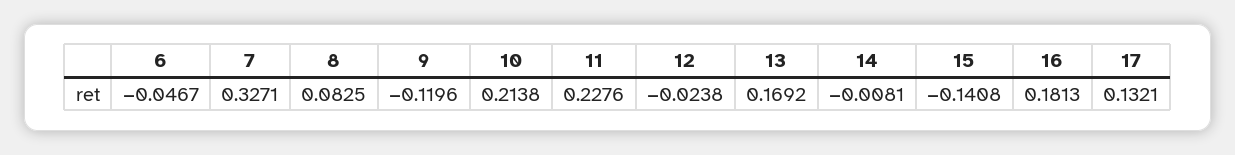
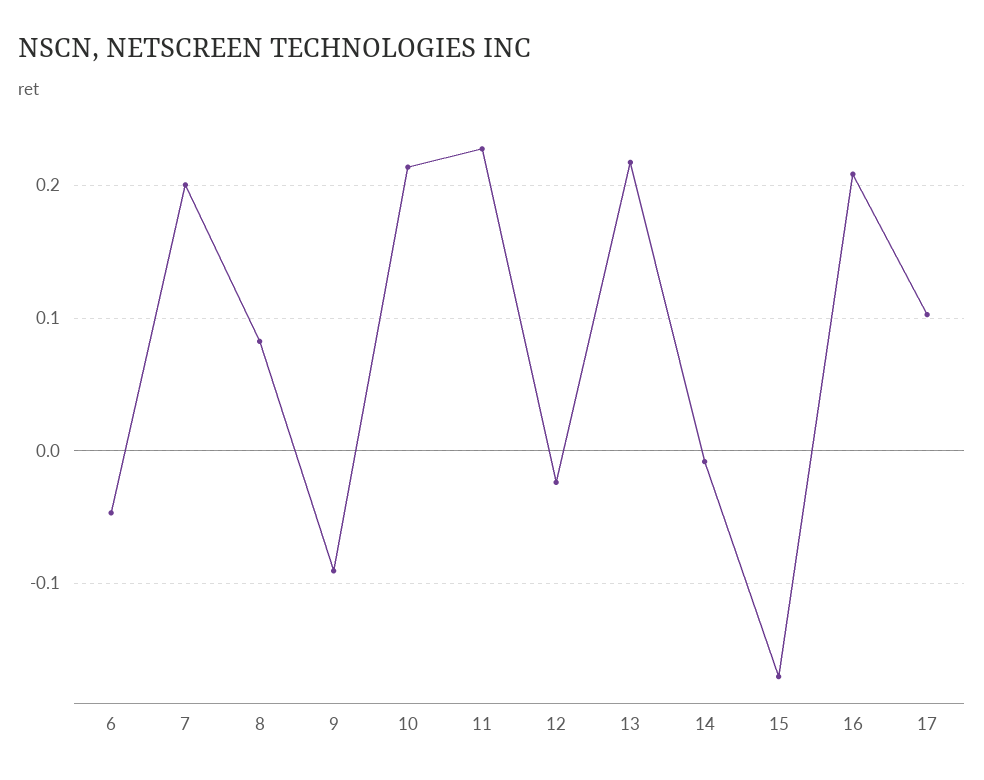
  {
    "6": -0.0467,
-   "7": 0.3271,
+   "7": 0.2,
    "8": 0.0825,
-   "9": -0.1196,
+   "9": -0.09,
    "10": 0.2138,
    "11": 0.2276,
    "12": -0.0238,
-   "13": 0.1692,
+   "13": 0.22,
    "14": -0.0081,
-   "15": -0.1408,
+   "15": -0.17,
-   "16": 0.1813,
+   "16": 0.21,
-   "17": 0.1321
+   "17": 0.1
  }

